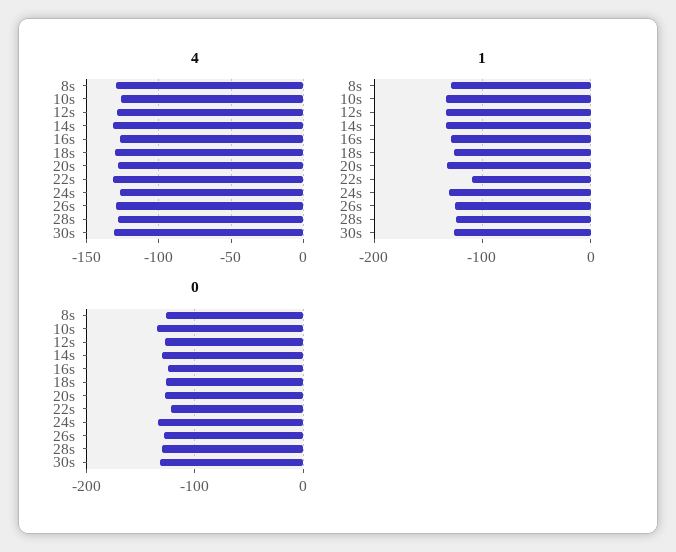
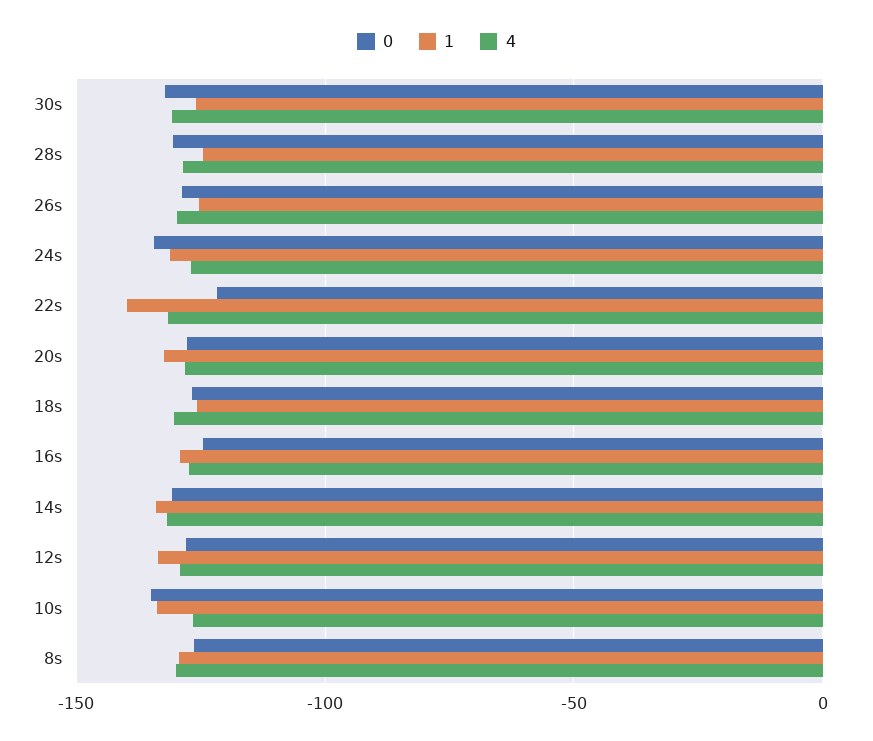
  {
    "4": {
      "8s": -130,
      "10s": -125,
      "12s": -130,
      "14s": -130,
      "16s": -125,
      "18s": -130,
      "20s": -130,
      "22s": -130,
      "24s": -125,
      "26s": -130,
      "28s": -130,
      "30s": -130
    },
    "1": {
      "8s": -130,
      "10s": -135,
      "12s": -135,
      "14s": -135,
      "16s": -130,
      "18s": -125,
      "20s": -130,
-     "22s": -110,
+     "22s": -140,
      "24s": -130,
      "26s": -125,
      "28s": -125,
      "30s": -125
    },
    "0": {
      "8s": -125,
      "10s": -135,
      "12s": -130,
      "14s": -130,
      "16s": -125,
      "18s": -125,
      "20s": -130,
      "22s": -120,
      "24s": -135,
      "26s": -130,
      "28s": -130,
      "30s": -130
    }
  }

